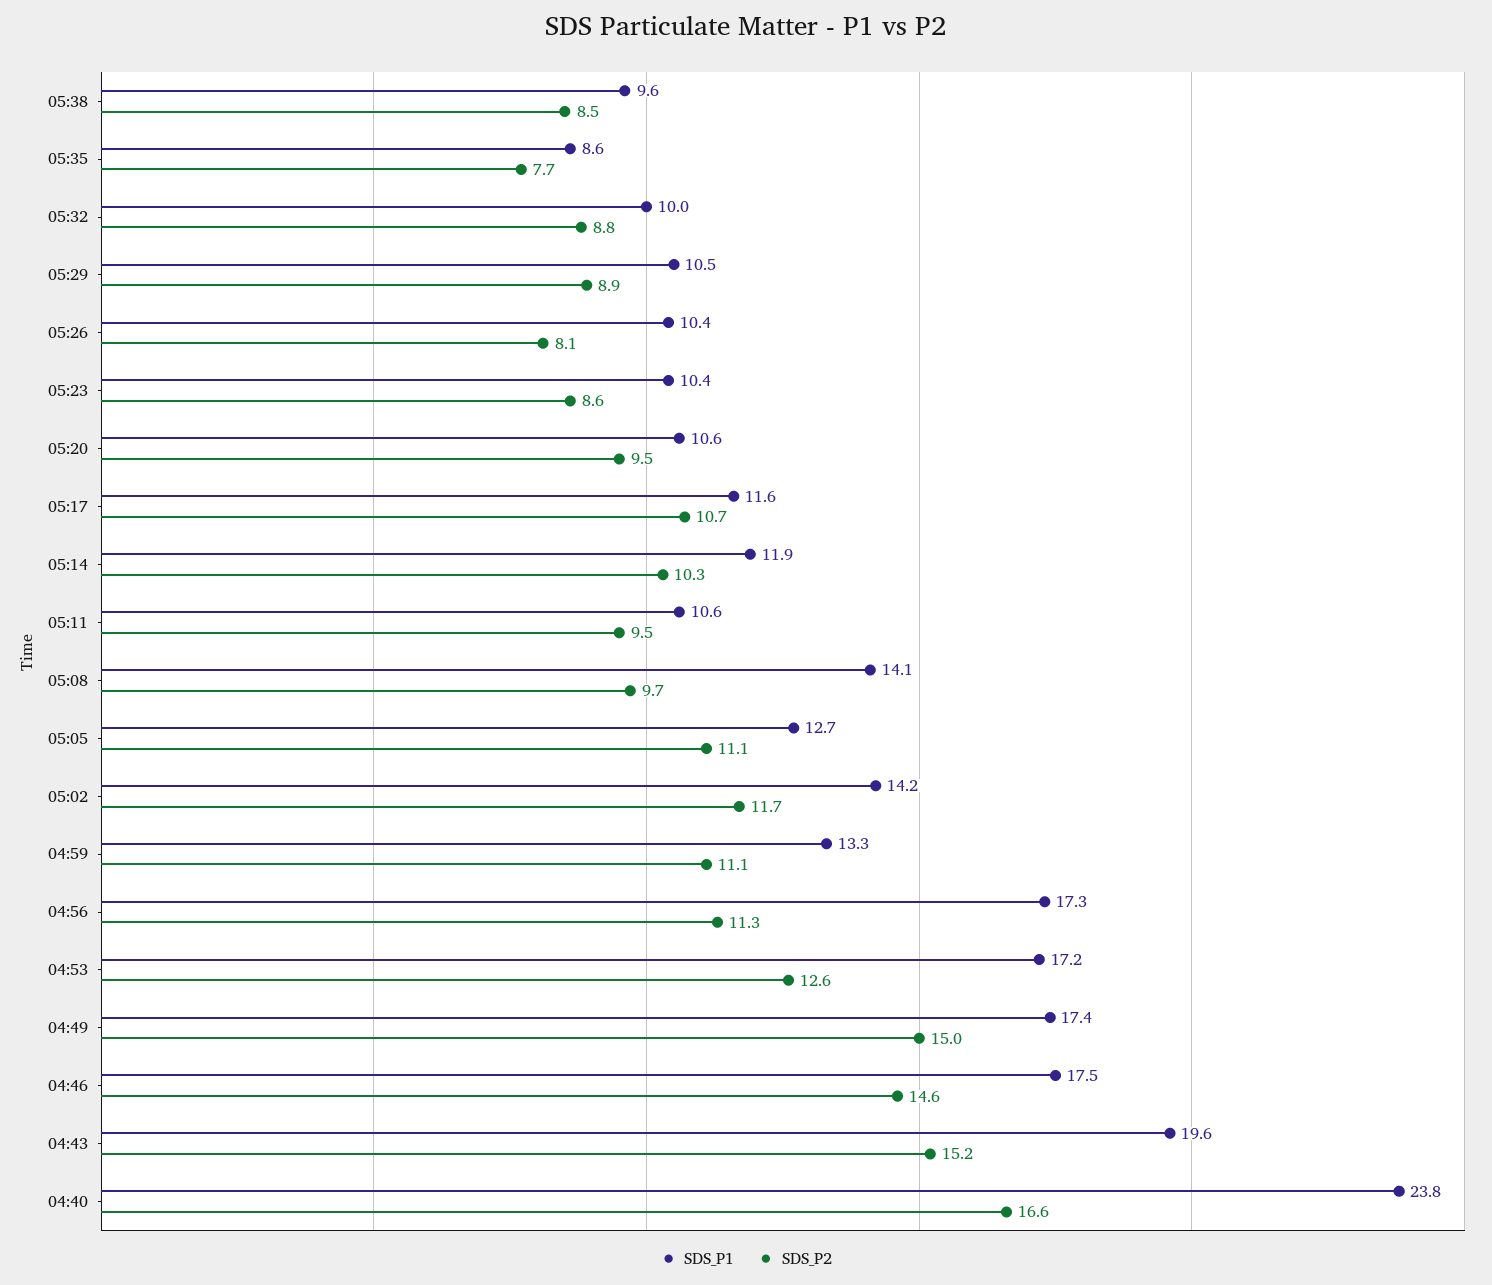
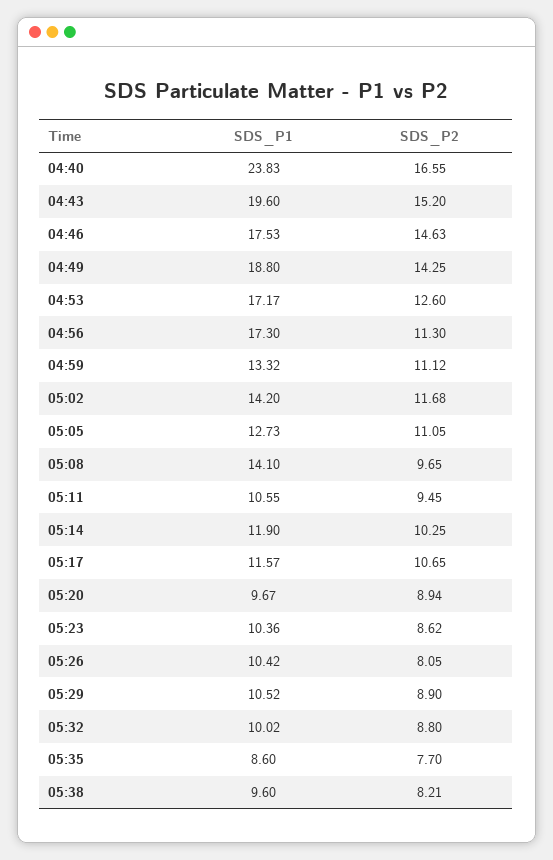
  {
    "SDS_P1": {
      "05:38": 9.6,
      "05:35": 8.6,
      "05:32": 10.02,
      "05:29": 10.52,
      "05:26": 10.42,
      "05:23": 10.36,
-     "05:20": 10.6,
+     "05:20": 9.67,
      "05:17": 11.57,
      "05:14": 11.9,
      "05:11": 10.55,
      "05:08": 14.1,
      "05:05": 12.73,
      "05:02": 14.2,
      "04:59": 13.32,
      "04:56": 17.3,
      "04:53": 17.17,
-     "04:49": 17.4,
+     "04:49": 18.8,
      "04:46": 17.53,
      "04:43": 19.6,
      "04:40": 23.83
    },
    "SDS_P2": {
-     "05:38": 8.5,
+     "05:38": 8.21,
      "05:35": 7.7,
      "05:32": 8.8,
      "05:29": 8.9,
      "05:26": 8.05,
      "05:23": 8.62,
-     "05:20": 9.5,
+     "05:20": 8.94,
      "05:17": 10.65,
      "05:14": 10.25,
      "05:11": 9.45,
      "05:08": 9.65,
      "05:05": 11.05,
      "05:02": 11.68,
      "04:59": 11.12,
      "04:56": 11.3,
      "04:53": 12.6,
-     "04:49": 15,
+     "04:49": 14.25,
      "04:46": 14.63,
      "04:43": 15.2,
      "04:40": 16.55
    }
  }

